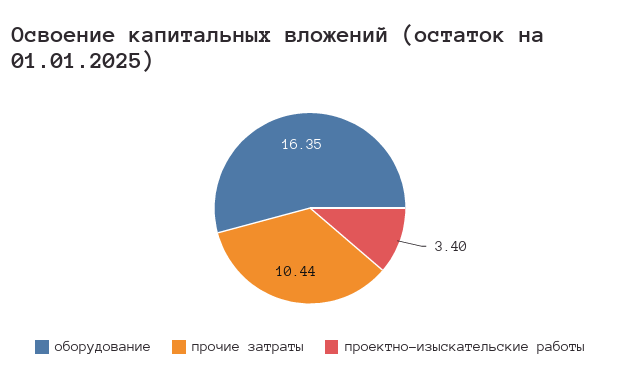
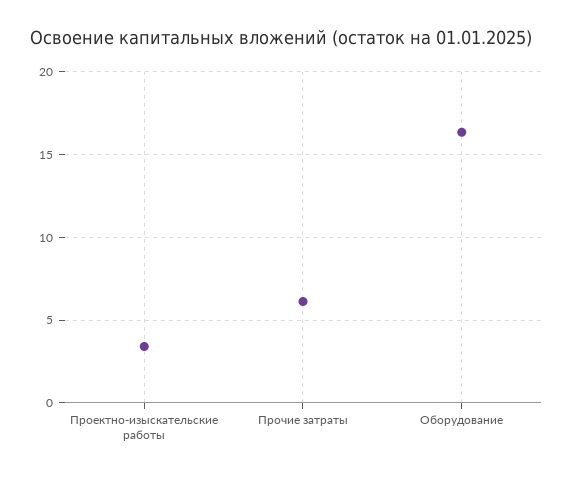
  {
    "оборудование": 16.35,
-   "прочие затраты": 10.44,
+   "прочие затраты": 6,
    "проектно-изыскательские работы": 3.4
  }

